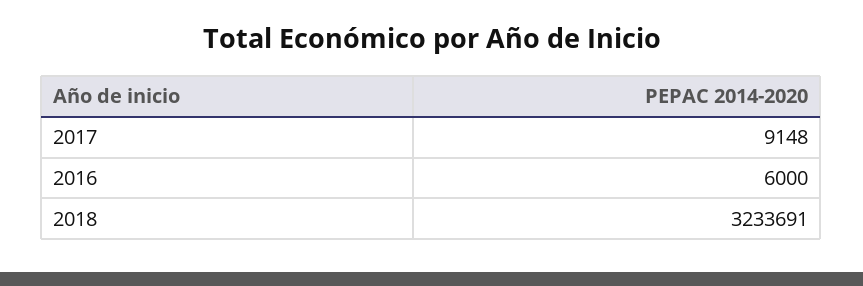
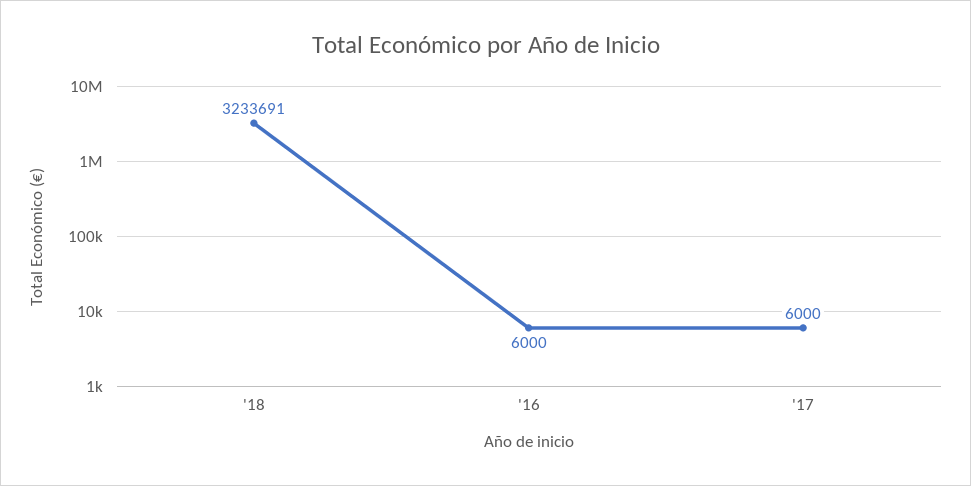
  {
-   "2017": 9148,
+   "2017": 6000,
    "2016": 6000,
    "2018": 3233691
  }

